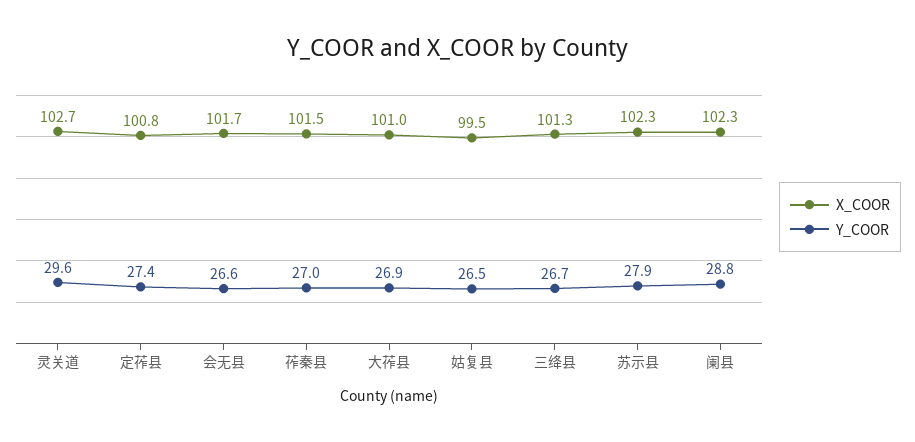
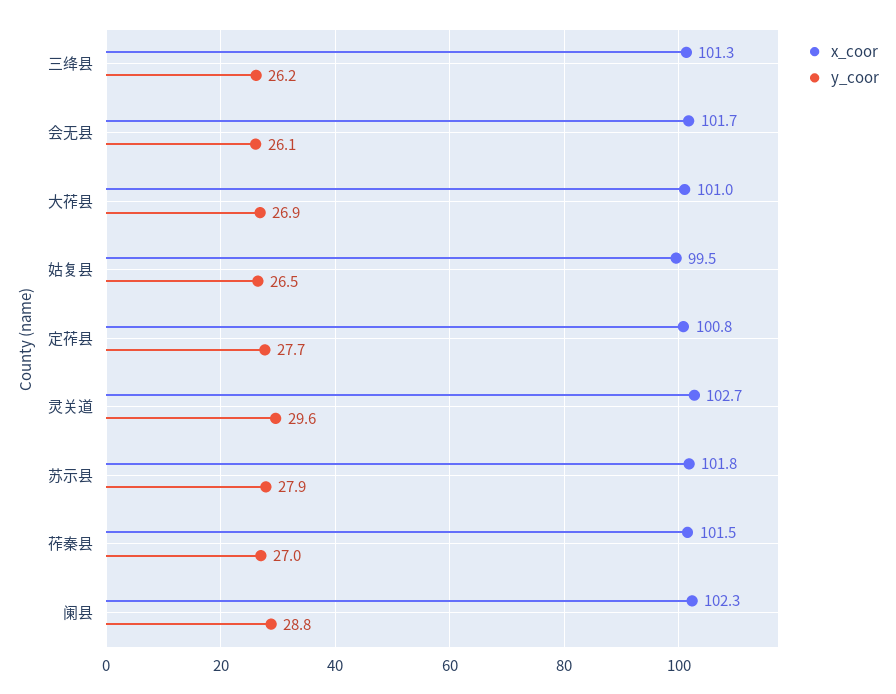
  {
    "X_COOR": {
      "灵关道": 102.7,
      "定莋县": 100.8,
      "会无县": 101.7,
      "莋秦县": 101.5,
      "大莋县": 101,
      "姑复县": 99.5,
      "三绛县": 101.3,
-     "苏示县": 102.3,
+     "苏示县": 101.8,
      "阑县": 102.3
    },
    "Y_COOR": {
      "灵关道": 29.6,
-     "定莋县": 27.4,
+     "定莋县": 27.7,
-     "会无县": 26.6,
+     "会无县": 26.1,
      "莋秦县": 27,
      "大莋县": 26.9,
      "姑复县": 26.5,
-     "三绛县": 26.7,
+     "三绛县": 26.2,
      "苏示县": 27.9,
      "阑县": 28.8
    }
  }

